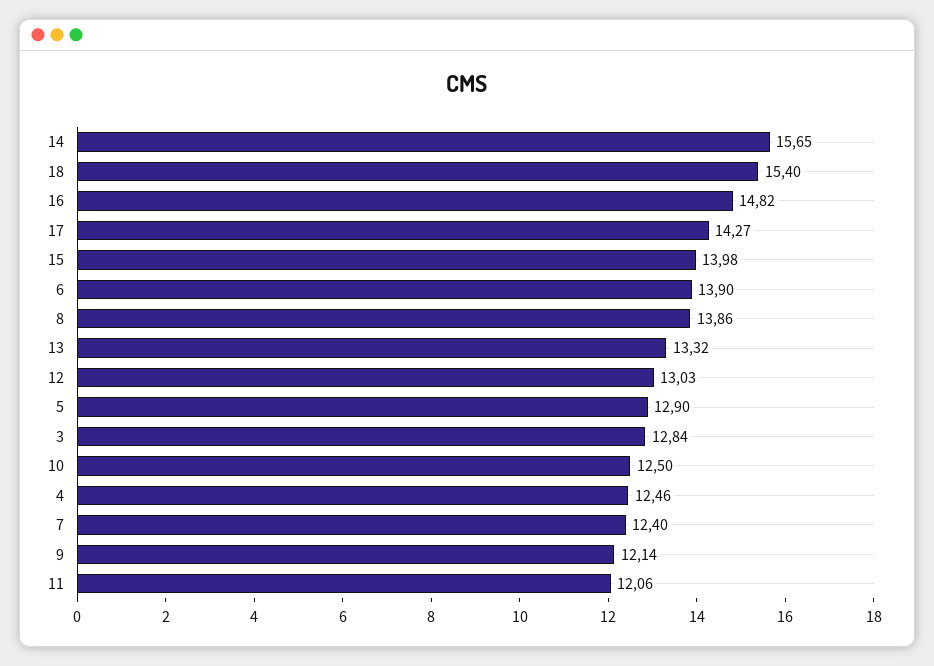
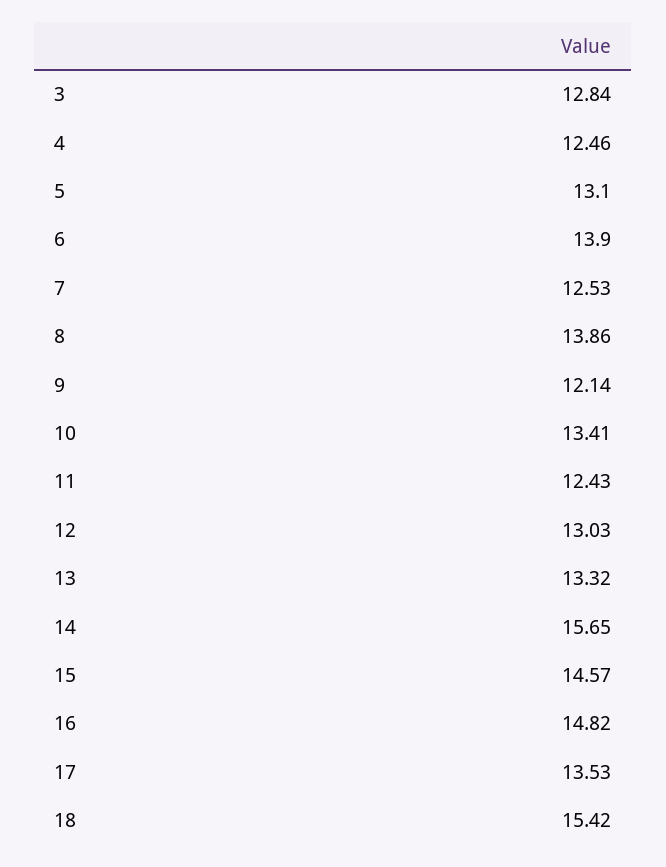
  {
    "14": 15.65,
-   "18": 15.4,
+   "18": 15.42,
    "16": 14.82,
-   "17": 14.27,
+   "17": 13.53,
-   "15": 13.98,
+   "15": 14.57,
    "6": 13.9,
    "8": 13.86,
    "13": 13.32,
    "12": 13.03,
-   "5": 12.9,
+   "5": 13.1,
    "3": 12.84,
-   "10": 12.5,
+   "10": 13.41,
    "4": 12.46,
-   "7": 12.4,
+   "7": 12.53,
    "9": 12.14,
-   "11": 12.06
+   "11": 12.43
  }

